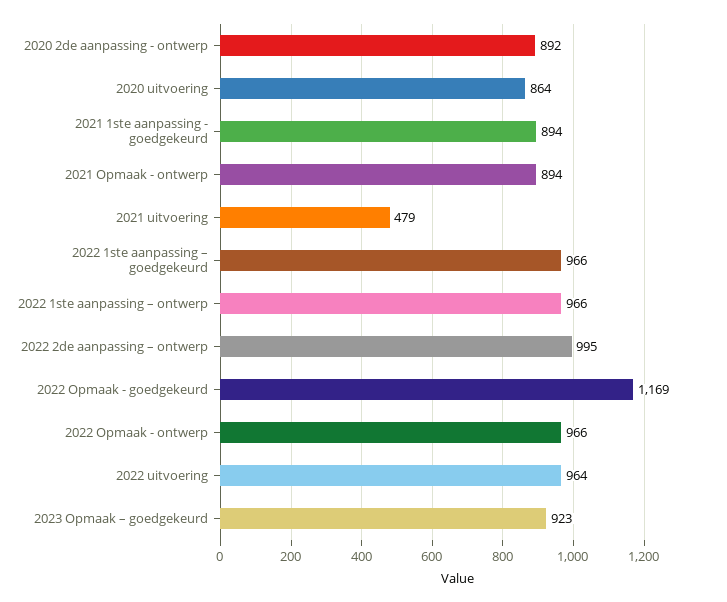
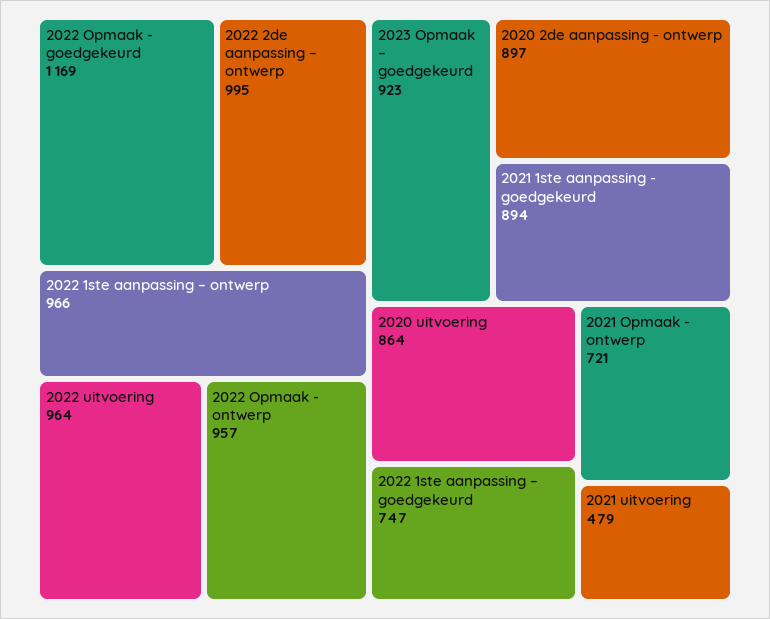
  {
-   "2020 2de aanpassing - ontwerp": 892,
+   "2020 2de aanpassing - ontwerp": 897,
    "2020 uitvoering": 864,
    "2021 1ste aanpassing - goedgekeurd": 894,
-   "2021 Opmaak - ontwerp": 894,
+   "2021 Opmaak - ontwerp": 721,
    "2021 uitvoering": 479,
-   "2022 1ste aanpassing – goedgekeurd": 966,
+   "2022 1ste aanpassing – goedgekeurd": 747,
    "2022 1ste aanpassing – ontwerp": 966,
    "2022 2de aanpassing – ontwerp": 995,
    "2022 Opmaak - goedgekeurd": 1169,
-   "2022 Opmaak - ontwerp": 966,
+   "2022 Opmaak - ontwerp": 957,
    "2022 uitvoering": 964,
    "2023 Opmaak – goedgekeurd": 923
  }

